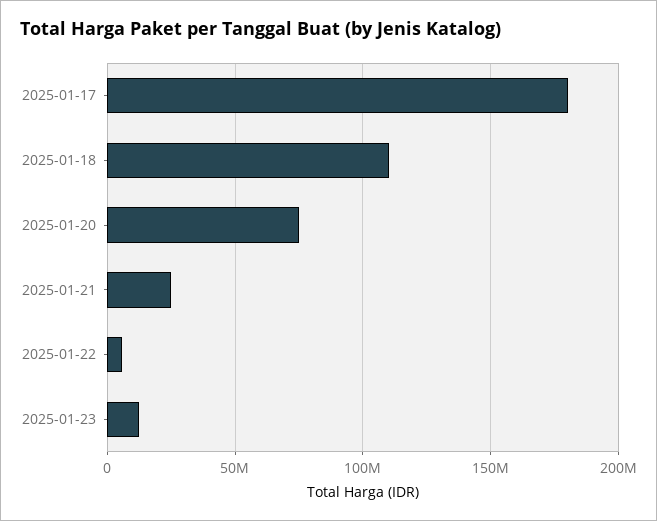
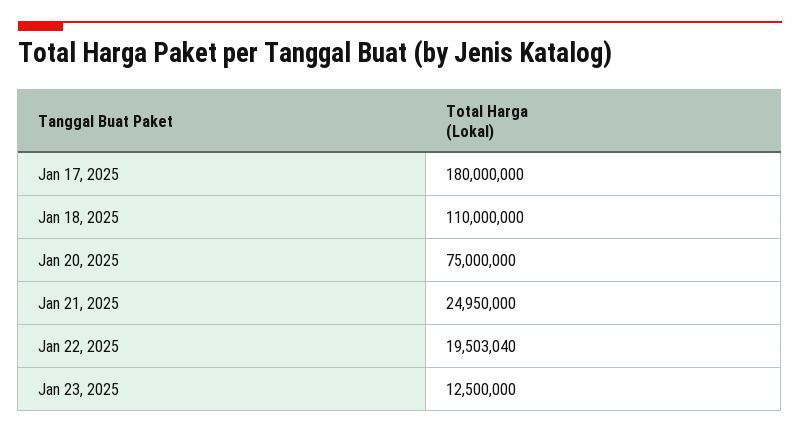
  {
    "2025-01-17": 180000000,
    "2025-01-18": 110000000,
    "2025-01-20": 75000000,
    "2025-01-21": 24950000,
-   "2025-01-22": 5000000,
+   "2025-01-22": 19503040,
    "2025-01-23": 12500000
  }

